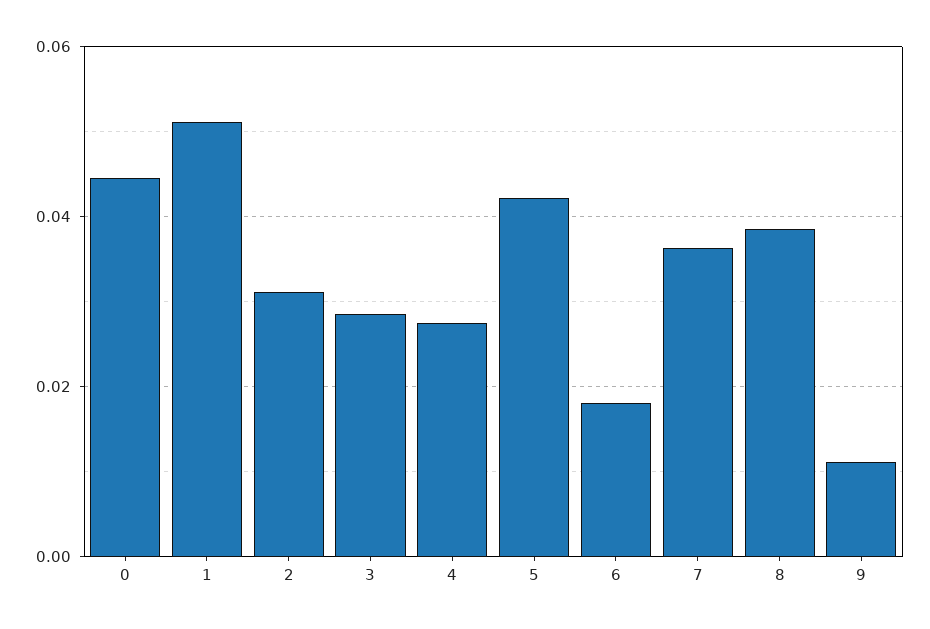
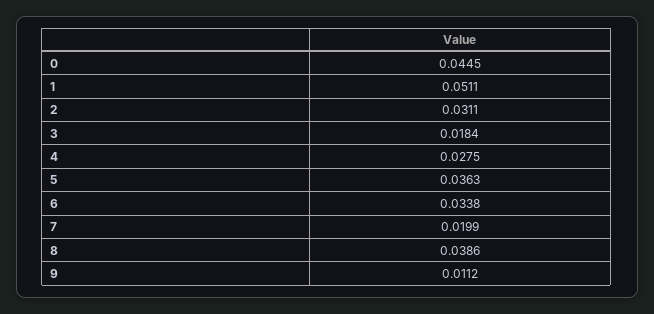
  {
    "0": 0.0445,
    "1": 0.0511,
    "2": 0.0311,
-   "3": 0.028,
+   "3": 0.0184,
    "4": 0.0275,
-   "5": 0.042,
+   "5": 0.0363,
-   "6": 0.018,
+   "6": 0.0338,
-   "7": 0.036,
+   "7": 0.0199,
    "8": 0.0386,
    "9": 0.0112
  }

